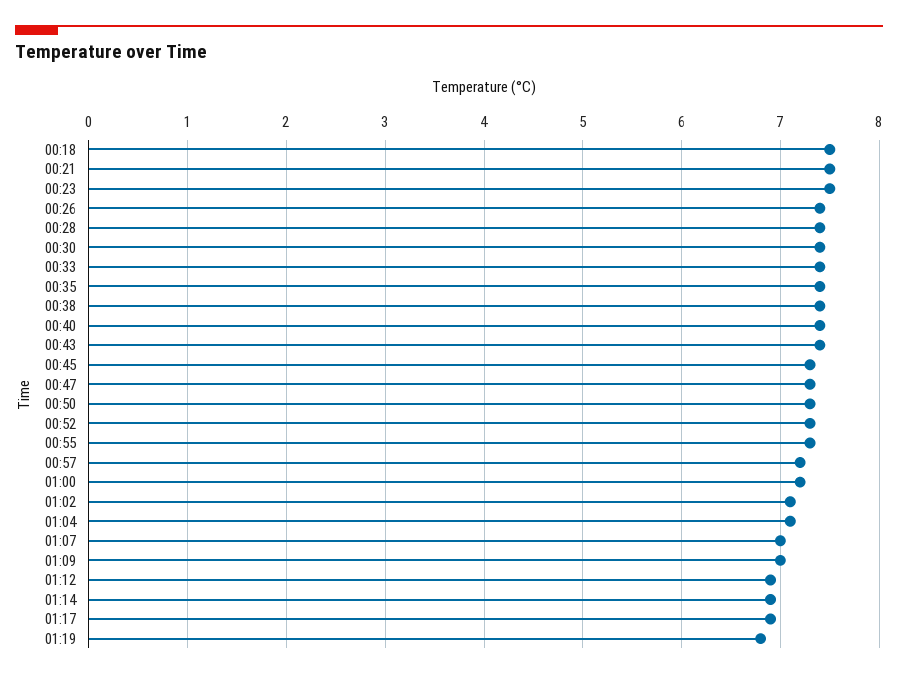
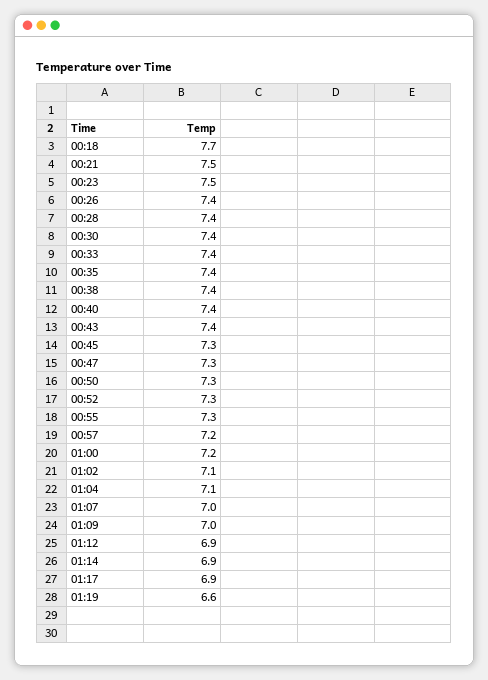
  {
-   "00:18": 7.5,
+   "00:18": 7.7,
    "00:21": 7.5,
    "00:23": 7.5,
    "00:26": 7.4,
    "00:28": 7.4,
    "00:30": 7.4,
    "00:33": 7.4,
    "00:35": 7.4,
    "00:38": 7.4,
    "00:40": 7.4,
    "00:43": 7.4,
    "00:45": 7.3,
    "00:47": 7.3,
    "00:50": 7.3,
    "00:52": 7.3,
    "00:55": 7.3,
    "00:57": 7.2,
    "01:00": 7.2,
    "01:02": 7.1,
    "01:04": 7.1,
    "01:07": 7,
    "01:09": 7,
    "01:12": 6.9,
    "01:14": 6.9,
    "01:17": 6.9,
-   "01:19": 6.8
+   "01:19": 6.6
  }

